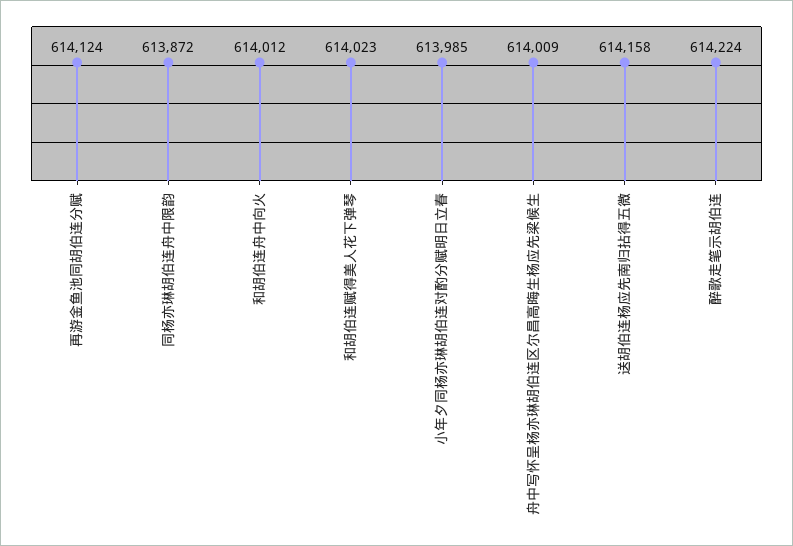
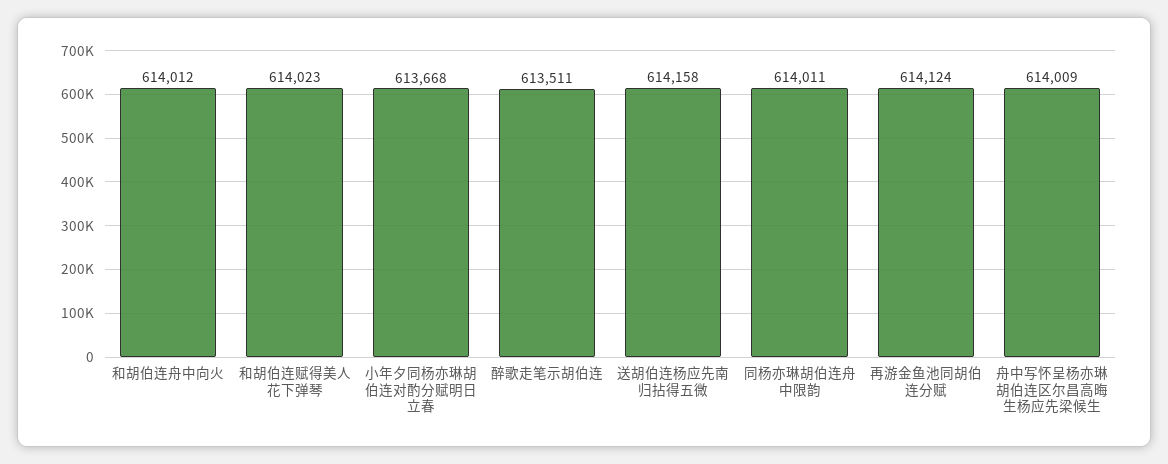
  {
    "再游金鱼池同胡伯连分赋": 614124,
-   "同杨亦琳胡伯连舟中限韵": 613872,
+   "同杨亦琳胡伯连舟中限韵": 614011,
    "和胡伯连舟中向火": 614012,
    "和胡伯连赋得美人花下弹琴": 614023,
-   "小年夕同杨亦琳胡伯连对酌分赋明日立春": 613985,
+   "小年夕同杨亦琳胡伯连对酌分赋明日立春": 613668,
    "舟中写怀呈杨亦琳胡伯连区尔昌高晦生杨应先梁候生": 614009,
    "送胡伯连杨应先南归拈得五微": 614158,
-   "醉歌走笔示胡伯连": 614224
+   "醉歌走笔示胡伯连": 613511
  }

